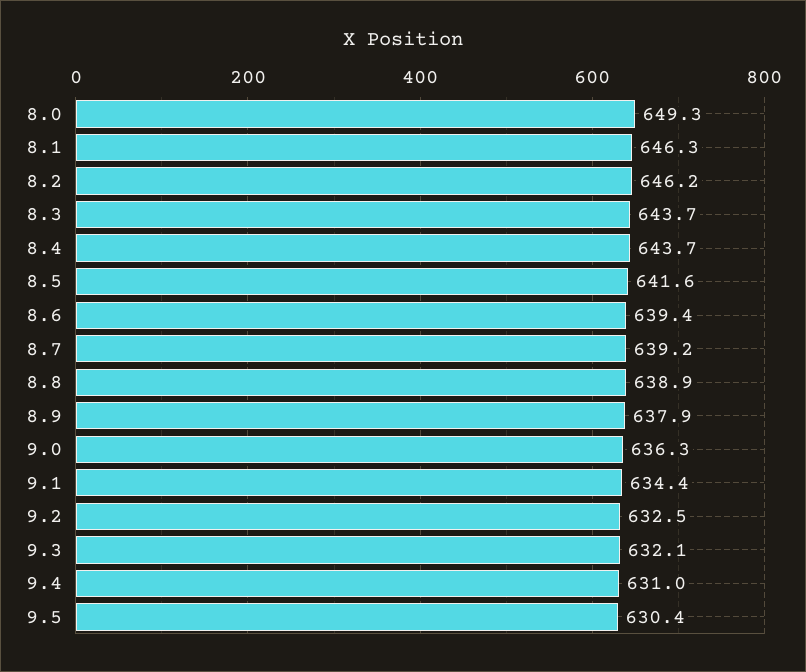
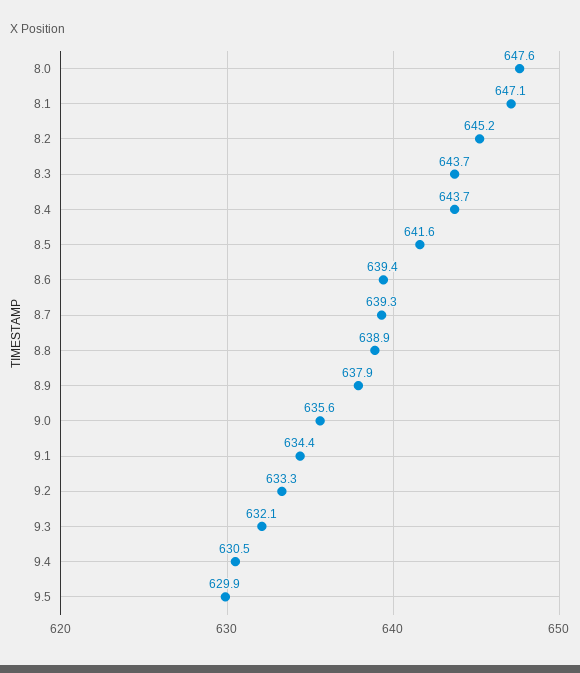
  {
-   "8.0": 649.3,
+   "8.0": 647.6,
-   "8.1": 646.3,
+   "8.1": 647.1,
-   "8.2": 646.2,
+   "8.2": 645.2,
    "8.3": 643.7,
    "8.4": 643.7,
    "8.5": 641.6,
    "8.6": 639.4,
-   "8.7": 639.2,
+   "8.7": 639.3,
    "8.8": 638.9,
    "8.9": 637.9,
-   "9.0": 636.3,
+   "9.0": 635.6,
    "9.1": 634.4,
-   "9.2": 632.5,
+   "9.2": 633.3,
    "9.3": 632.1,
-   "9.4": 631,
+   "9.4": 630.5,
-   "9.5": 630.4
+   "9.5": 629.9
  }

